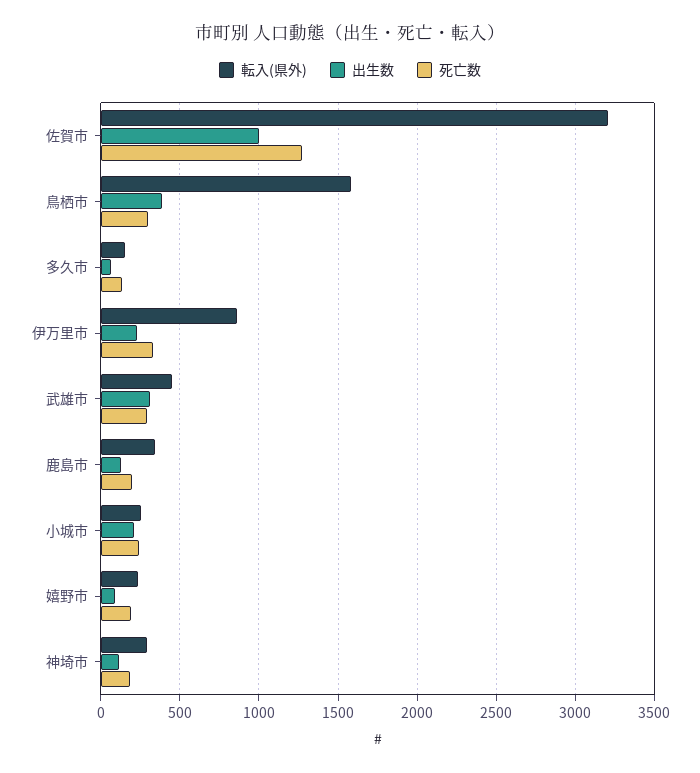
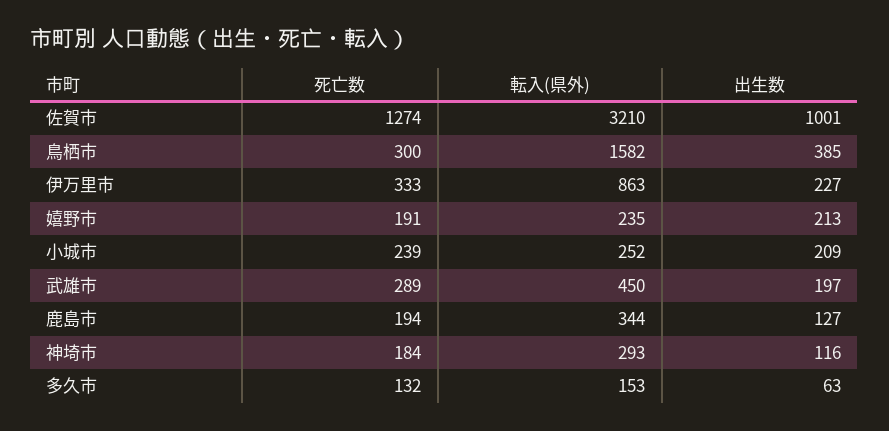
  {
    "転入(県外)": {
      "佐賀市": 3210,
      "鳥栖市": 1582,
      "多久市": 153,
      "伊万里市": 863,
      "武雄市": 450,
      "鹿島市": 344,
      "小城市": 252,
      "嬉野市": 235,
      "神埼市": 293
    },
    "出生数": {
      "佐賀市": 1001,
      "鳥栖市": 385,
      "多久市": 63,
      "伊万里市": 227,
-     "武雄市": 300,
+     "武雄市": 197,
      "鹿島市": 127,
      "小城市": 209,
-     "嬉野市": 100,
+     "嬉野市": 213,
      "神埼市": 116
    },
    "死亡数": {
      "佐賀市": 1274,
      "鳥栖市": 300,
      "多久市": 132,
      "伊万里市": 333,
      "武雄市": 289,
      "鹿島市": 194,
      "小城市": 239,
      "嬉野市": 191,
      "神埼市": 184
    }
  }

